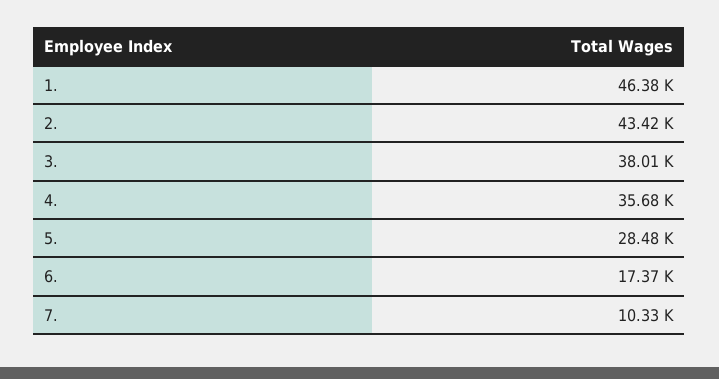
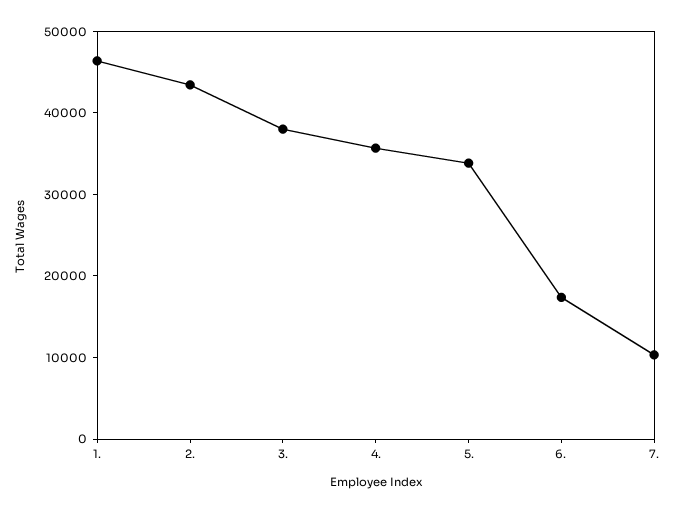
  {
    "1.": 46380,
    "2.": 43420,
    "3.": 38010,
    "4.": 35680,
-   "5.": 28480,
+   "5.": 34000,
    "6.": 17370,
    "7.": 10330
  }

